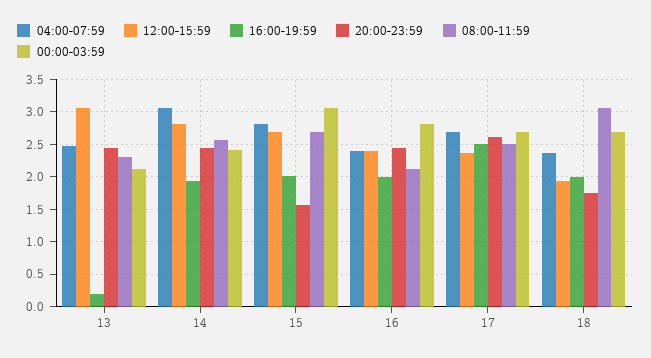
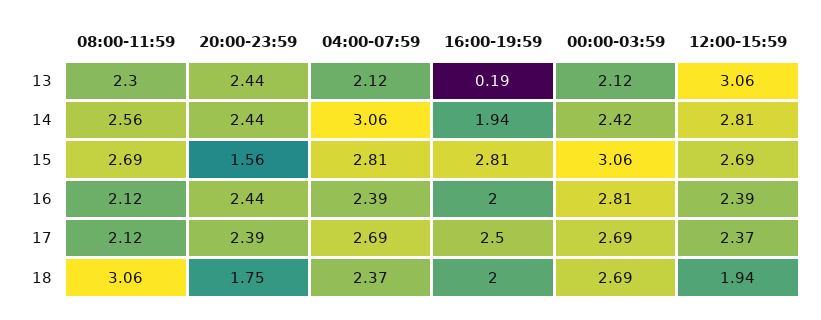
  {
    "04:00-07:59": {
-     "13": 2.5,
+     "13": 2.12,
      "14": 3.06,
      "15": 2.81,
      "16": 2.39,
      "17": 2.69,
      "18": 2.37
    },
    "12:00-15:59": {
      "13": 3.06,
      "14": 2.81,
      "15": 2.69,
      "16": 2.39,
      "17": 2.37,
      "18": 1.94
    },
    "16:00-19:59": {
      "13": 0.19,
      "14": 1.94,
-     "15": 2,
+     "15": 2.81,
      "16": 2,
      "17": 2.5,
      "18": 2
    },
    "20:00-23:59": {
      "13": 2.44,
      "14": 2.44,
      "15": 1.56,
      "16": 2.44,
-     "17": 2.6,
+     "17": 2.39,
      "18": 1.75
    },
    "08:00-11:59": {
      "13": 2.3,
      "14": 2.56,
      "15": 2.69,
      "16": 2.12,
-     "17": 2.5,
+     "17": 2.12,
      "18": 3.06
    },
    "00:00-03:59": {
      "13": 2.12,
      "14": 2.42,
      "15": 3.06,
      "16": 2.81,
      "17": 2.69,
      "18": 2.69
    }
  }

